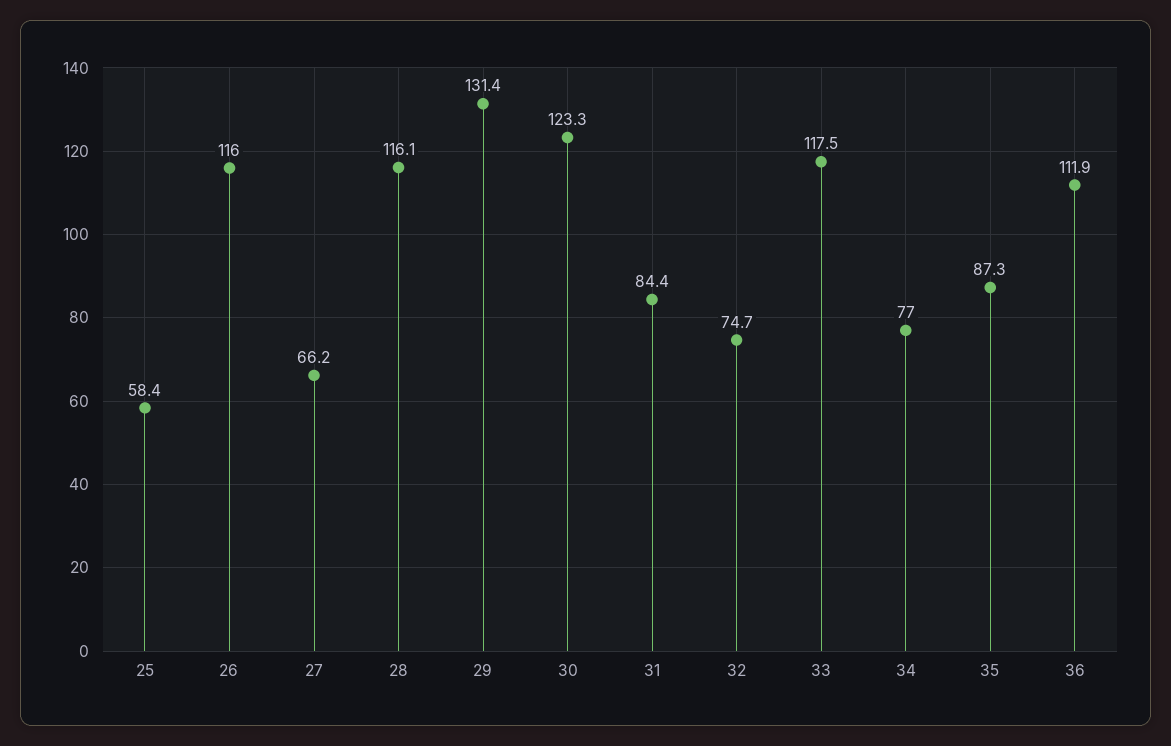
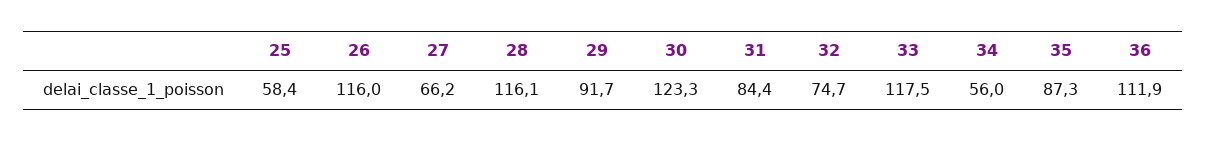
  {
    "25": 58.4,
    "26": 116,
    "27": 66.2,
    "28": 116.1,
-   "29": 131.4,
+   "29": 91.7,
    "30": 123.3,
    "31": 84.4,
    "32": 74.7,
    "33": 117.5,
-   "34": 77,
+   "34": 56,
    "35": 87.3,
    "36": 111.9
  }

